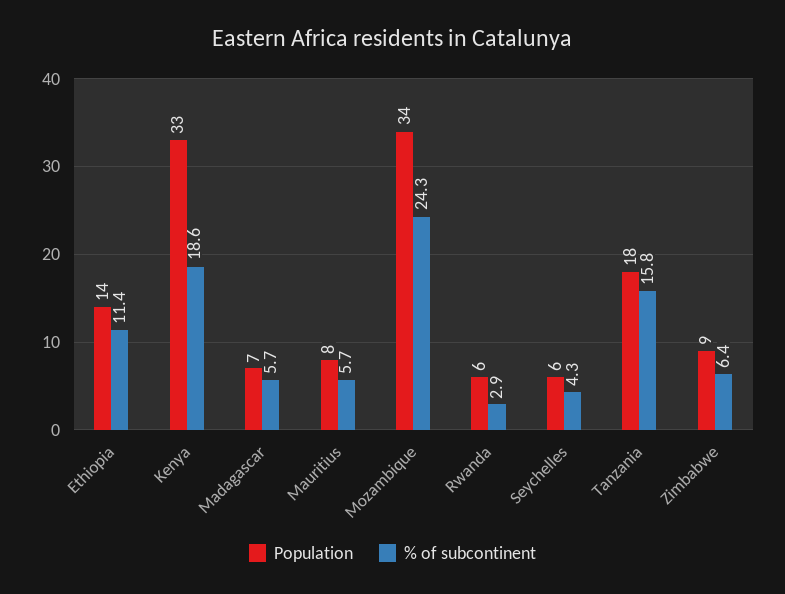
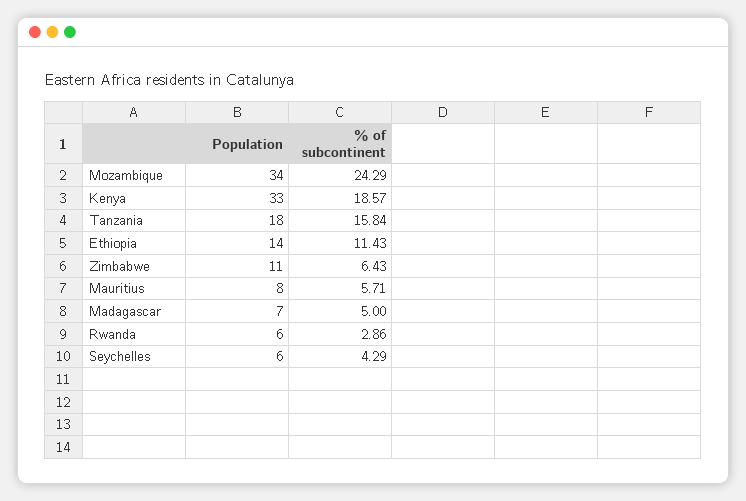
  {
    "Population": {
      "Ethiopia": 14,
      "Kenya": 33,
      "Madagascar": 7,
      "Mauritius": 8,
      "Mozambique": 34,
      "Rwanda": 6,
      "Seychelles": 6,
      "Tanzania": 18,
-     "Zimbabwe": 9
+     "Zimbabwe": 11
    },
    "% of subcontinent": {
      "Ethiopia": 11.43,
      "Kenya": 18.57,
-     "Madagascar": 5.7,
+     "Madagascar": 5,
      "Mauritius": 5.71,
      "Mozambique": 24.29,
      "Rwanda": 2.86,
      "Seychelles": 4.29,
      "Tanzania": 15.84,
      "Zimbabwe": 6.43
    }
  }

